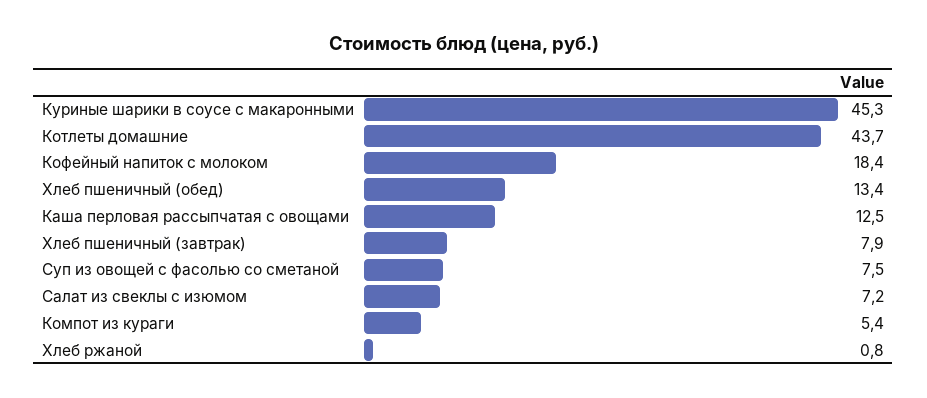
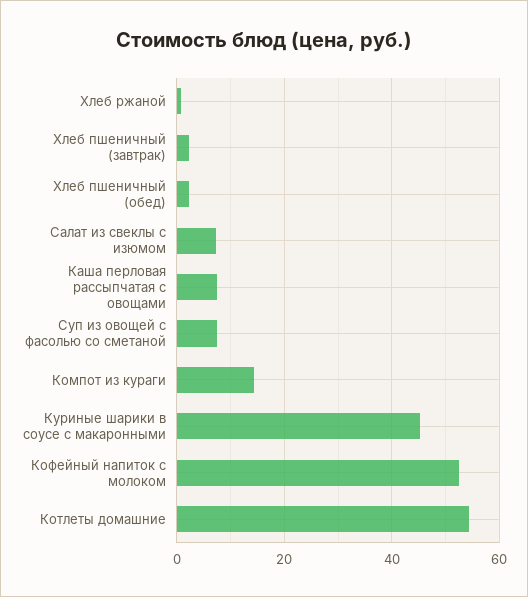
  {
    "Куриные шарики в соусе с макаронными": 45.3,
-   "Котлеты домашние": 43.7,
+   "Котлеты домашние": 54,
-   "Кофейный напиток с молоком": 18.4,
+   "Кофейный напиток с молоком": 52,
-   "Хлеб пшеничный (обед)": 13.4,
+   "Хлеб пшеничный (обед)": 2,
-   "Каша перловая рассыпчатая с овощами": 12.5,
+   "Каша перловая рассыпчатая с овощами": 8,
-   "Хлеб пшеничный (завтрак)": 7.9,
+   "Хлеб пшеничный (завтрак)": 2,
    "Суп из овощей с фасолью со сметаной": 7.5,
    "Салат из свеклы с изюмом": 7.2,
-   "Компот из кураги": 5.4,
+   "Компот из кураги": 14,
    "Хлеб ржаной": 0.8
  }

